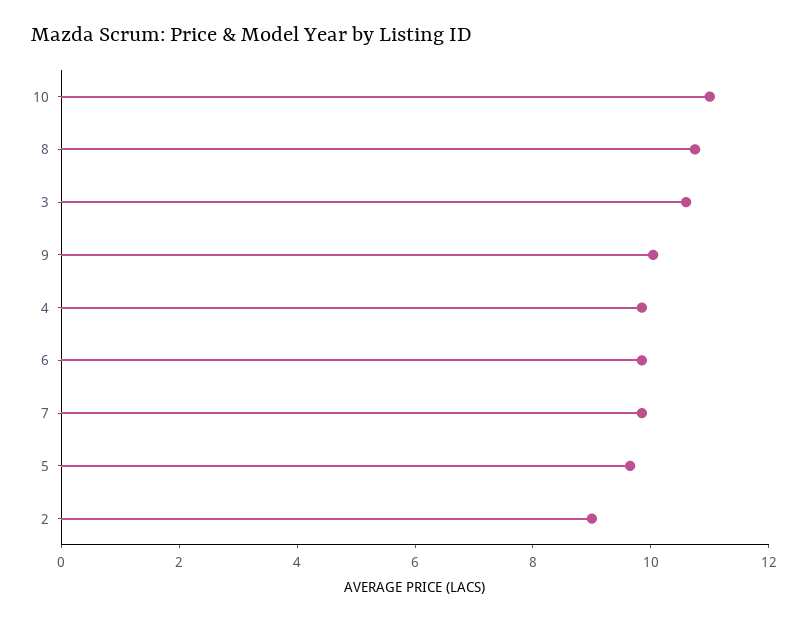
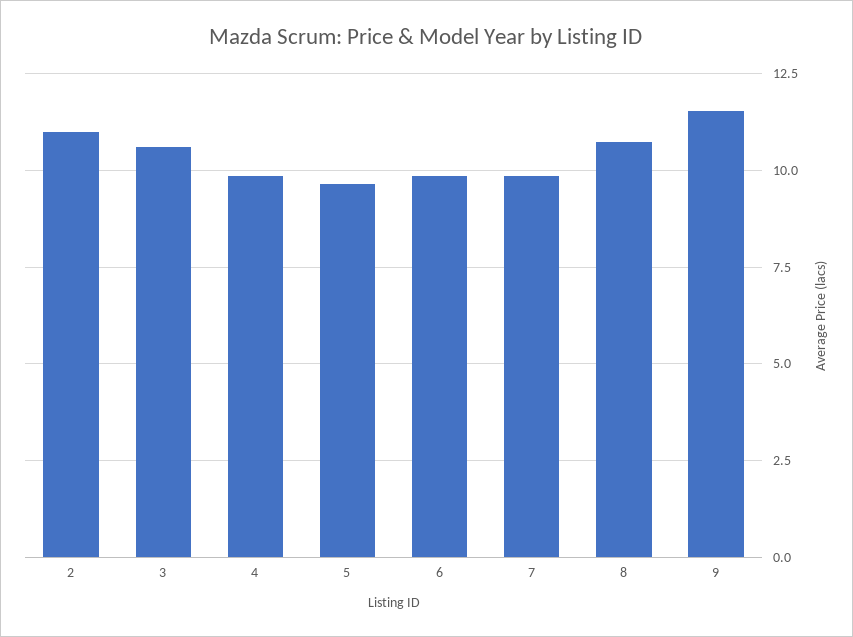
  {
-   "10": 11,
    "8": 10.75,
    "3": 10.5,
-   "9": 10,
+   "9": 11.5,
    "4": 9.75,
    "6": 9.75,
    "7": 9.75,
    "5": 9.75,
-   "2": 9
+   "2": 11
  }

